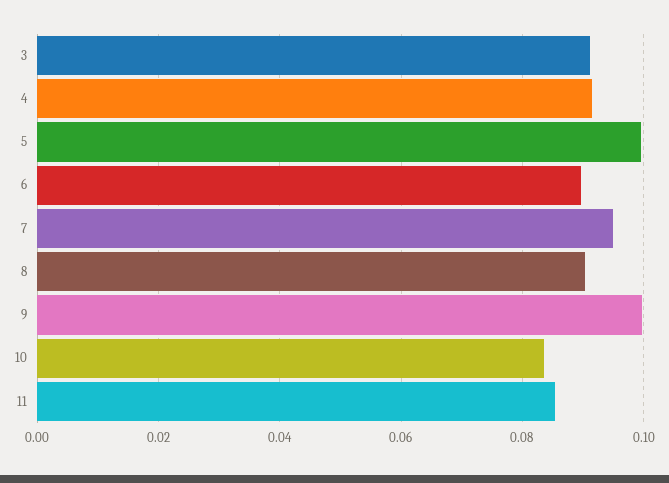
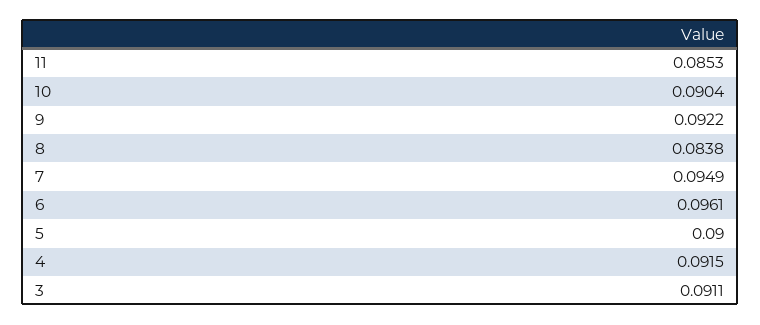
  {
    "3": 0.0911,
    "4": 0.0915,
-   "5": 0.1,
+   "5": 0.09,
-   "6": 0.09,
+   "6": 0.0961,
    "7": 0.0949,
-   "8": 0.09,
+   "8": 0.0838,
-   "9": 0.1,
+   "9": 0.0922,
-   "10": 0.084,
+   "10": 0.0904,
    "11": 0.0853
  }

